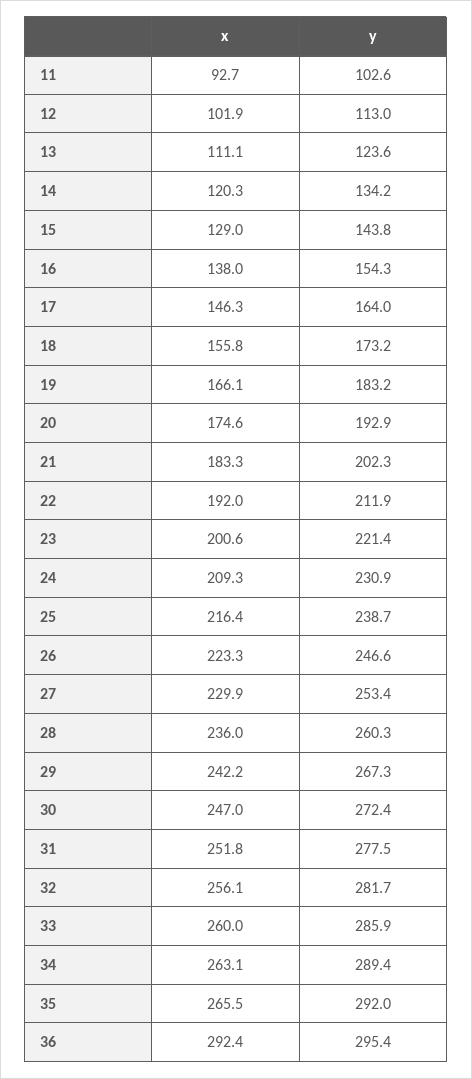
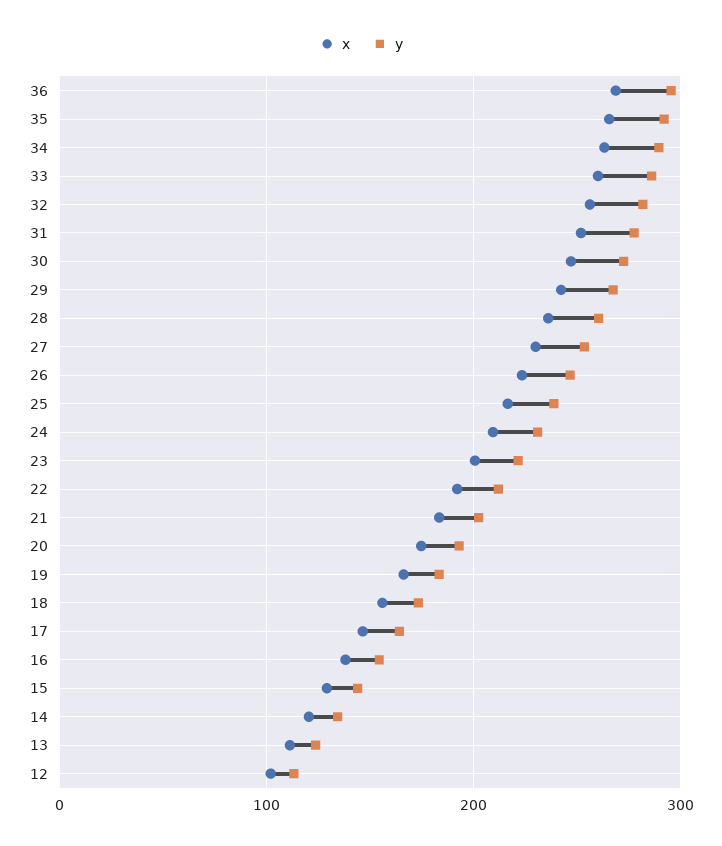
  {
    "x": {
-     "11": 92.7,
      "12": 101.9,
      "13": 111.1,
      "14": 120.3,
      "15": 129,
      "16": 138,
      "17": 146.3,
      "18": 155.8,
      "19": 166.1,
      "20": 174.6,
      "21": 183.3,
      "22": 192,
      "23": 200.6,
      "24": 209.3,
      "25": 216.4,
      "26": 223.3,
      "27": 229.9,
      "28": 236,
      "29": 242.2,
      "30": 247,
      "31": 251.8,
      "32": 256.1,
      "33": 260,
      "34": 263.1,
      "35": 265.5,
-     "36": 292.4
+     "36": 270
    },
    "y": {
-     "11": 102.6,
      "12": 113,
      "13": 123.6,
      "14": 134.2,
      "15": 143.8,
      "16": 154.3,
      "17": 164,
      "18": 173.2,
      "19": 183.2,
      "20": 192.9,
      "21": 202.3,
      "22": 211.9,
      "23": 221.4,
      "24": 230.9,
      "25": 238.7,
      "26": 246.6,
      "27": 253.4,
      "28": 260.3,
      "29": 267.3,
      "30": 272.4,
      "31": 277.5,
      "32": 281.7,
      "33": 285.9,
      "34": 289.4,
      "35": 292,
      "36": 295.4
    }
  }

